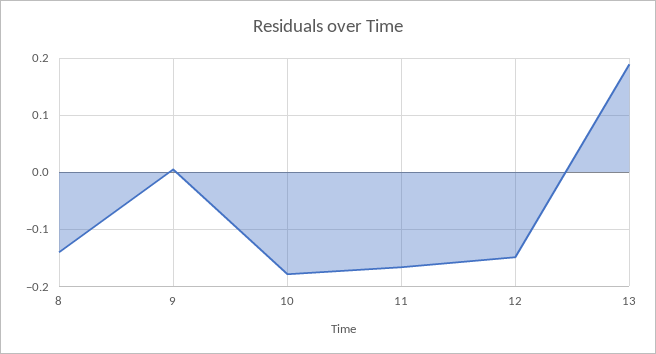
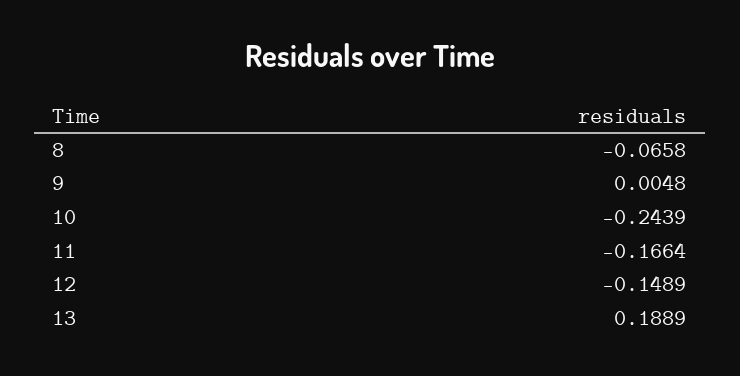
  {
-   "8": -0.14,
+   "8": -0.0658,
    "9": 0.0048,
-   "10": -0.18,
+   "10": -0.2439,
    "11": -0.1664,
    "12": -0.1489,
    "13": 0.1889
  }

